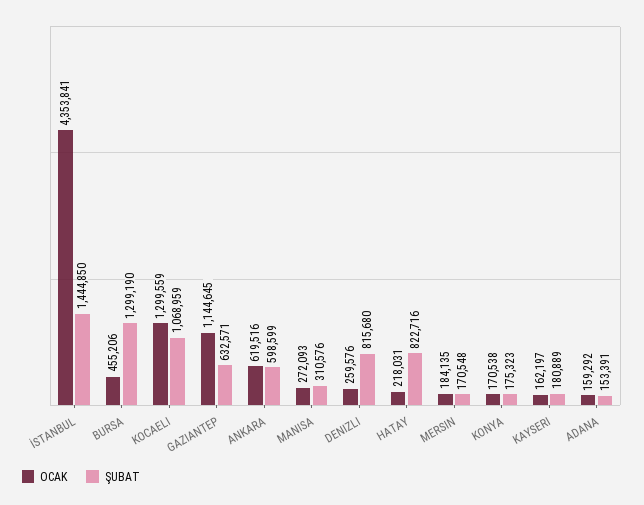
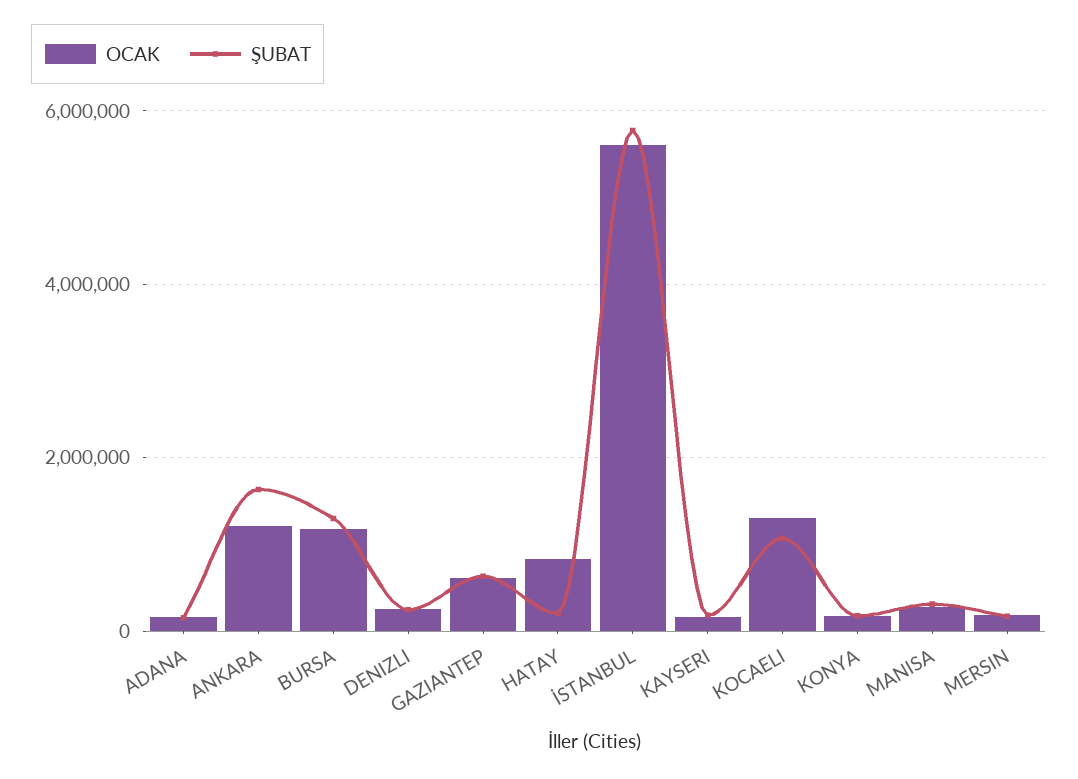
  {
    "OCAK": {
-     "İSTANBUL": 4353841,
+     "İSTANBUL": 5600000,
-     "BURSA": 455206,
+     "BURSA": 1200000,
      "KOCAELI": 1299559,
-     "GAZIANTEP": 1144645,
+     "GAZIANTEP": 600000,
-     "ANKARA": 619516,
+     "ANKARA": 1200000,
      "MANISA": 272093,
      "DENIZLI": 259576,
-     "HATAY": 218031,
+     "HATAY": 800000,
      "MERSIN": 184135,
      "KONYA": 170538,
      "KAYSERI": 162197,
      "ADANA": 159292
    },
    "ŞUBAT": {
-     "İSTANBUL": 1444850,
+     "İSTANBUL": 5800000,
      "BURSA": 1299190,
      "KOCAELI": 1068959,
      "GAZIANTEP": 632571,
-     "ANKARA": 598599,
+     "ANKARA": 1600000,
      "MANISA": 310576,
-     "DENIZLI": 815680,
+     "DENIZLI": 200000,
-     "HATAY": 822716,
+     "HATAY": 200000,
      "MERSIN": 170548,
      "KONYA": 175323,
      "KAYSERI": 180889,
      "ADANA": 153391
    }
  }

